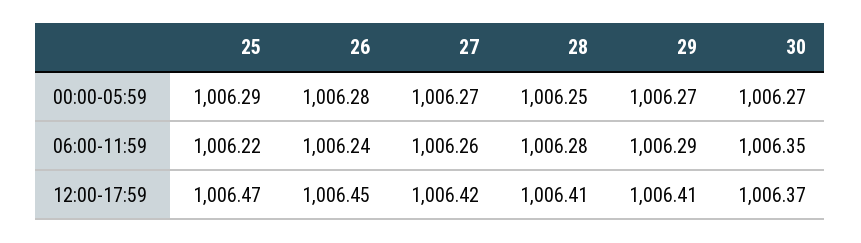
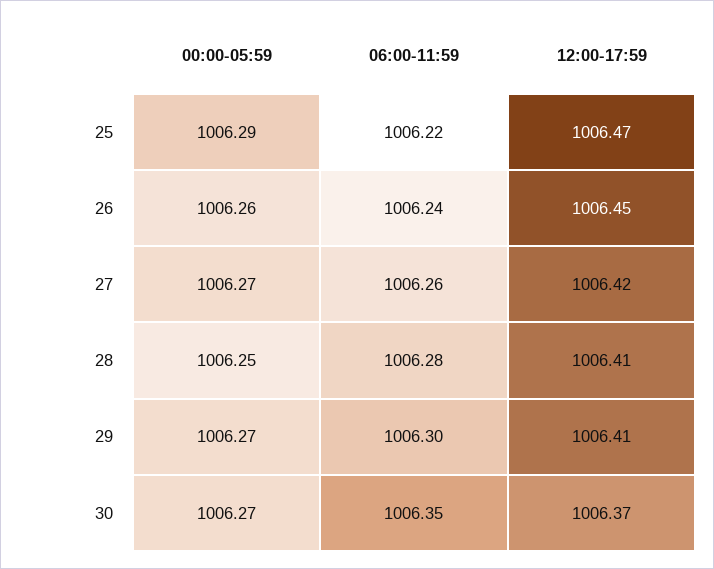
  {
    "25": {
      "00:00-05:59": 1006.29,
      "06:00-11:59": 1006.22,
      "12:00-17:59": 1006.47
    },
    "26": {
-     "00:00-05:59": 1006.28,
+     "00:00-05:59": 1006.26,
      "06:00-11:59": 1006.24,
      "12:00-17:59": 1006.45
    },
    "27": {
      "00:00-05:59": 1006.27,
      "06:00-11:59": 1006.26,
      "12:00-17:59": 1006.42
    },
    "28": {
      "00:00-05:59": 1006.25,
      "06:00-11:59": 1006.28,
      "12:00-17:59": 1006.41
    },
    "29": {
      "00:00-05:59": 1006.27,
-     "06:00-11:59": 1006.29,
+     "06:00-11:59": 1006.3,
      "12:00-17:59": 1006.41
    },
    "30": {
      "00:00-05:59": 1006.27,
      "06:00-11:59": 1006.35,
      "12:00-17:59": 1006.37
    }
  }

